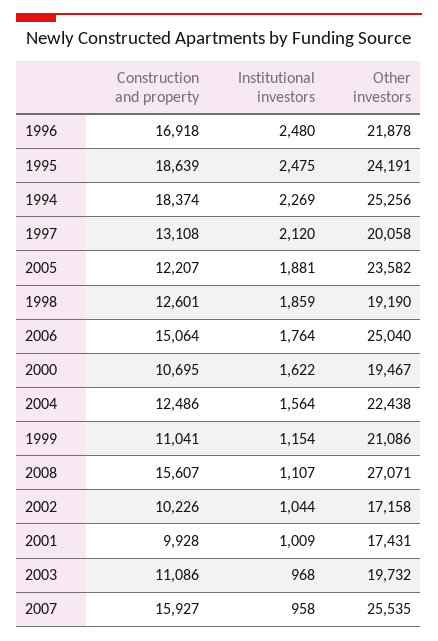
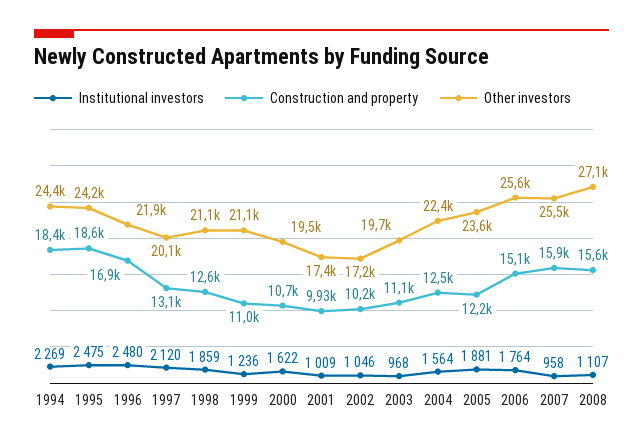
  {
    "Construction and property": {
      "1996": 16918,
      "1995": 18639,
      "1994": 18374,
      "1997": 13108,
      "2005": 12207,
      "1998": 12601,
      "2006": 15064,
      "2000": 10695,
      "2004": 12486,
      "1999": 11041,
      "2008": 15607,
      "2002": 10226,
      "2001": 9928,
      "2003": 11086,
      "2007": 15927
    },
    "Institutional investors": {
      "1996": 2480,
      "1995": 2475,
      "1994": 2269,
      "1997": 2120,
      "2005": 1881,
      "1998": 1859,
      "2006": 1764,
      "2000": 1622,
      "2004": 1564,
-     "1999": 1154,
+     "1999": 1236,
      "2008": 1107,
-     "2002": 1044,
+     "2002": 1046,
      "2001": 1009,
      "2003": 968,
      "2007": 958
    },
    "Other investors": {
      "1996": 21878,
      "1995": 24191,
-     "1994": 25256,
+     "1994": 24400,
      "1997": 20058,
      "2005": 23582,
-     "1998": 19190,
+     "1998": 21100,
-     "2006": 25040,
+     "2006": 25600,
      "2000": 19467,
      "2004": 22438,
      "1999": 21086,
      "2008": 27071,
      "2002": 17158,
      "2001": 17431,
      "2003": 19732,
      "2007": 25535
    }
  }

